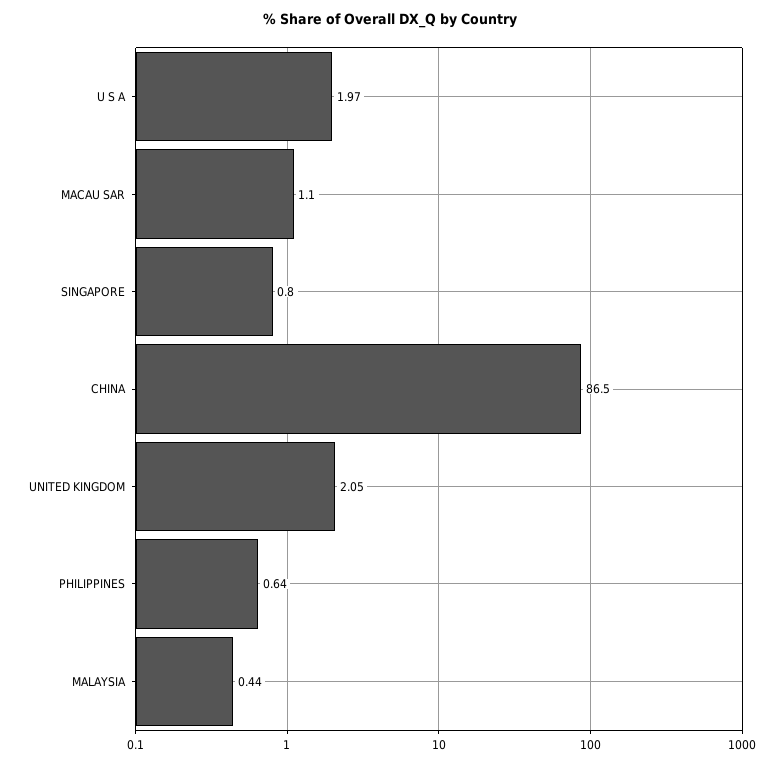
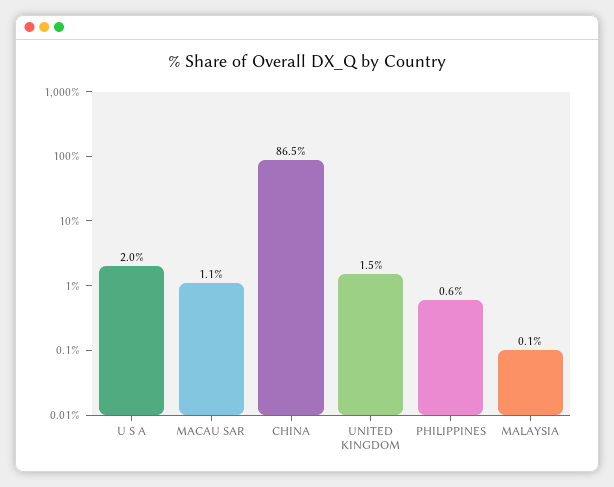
  {
    "U S A": 1.97,
    "MACAU SAR": 1.1,
-   "SINGAPORE": 0.8,
    "CHINA": 86.5,
-   "UNITED KINGDOM": 2.05,
+   "UNITED KINGDOM": 1.5,
    "PHILIPPINES": 0.64,
-   "MALAYSIA": 0.44
+   "MALAYSIA": 0.1
  }

